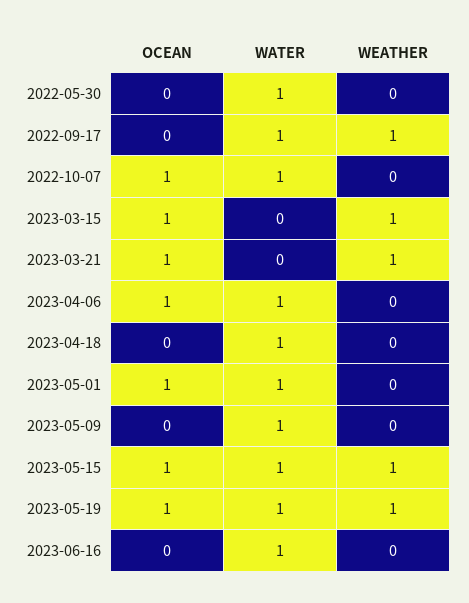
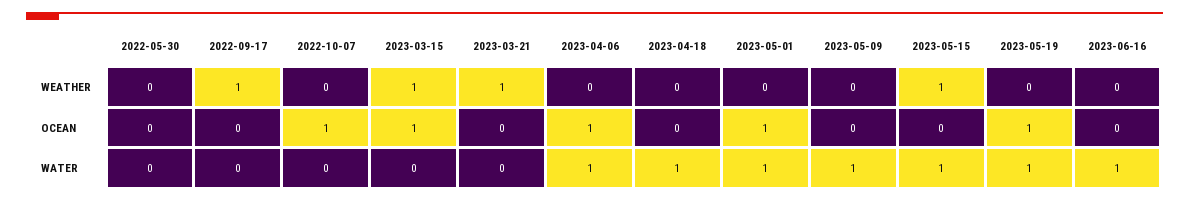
  {
    "OCEAN": {
      "2022-05-30": 0,
      "2022-09-17": 0,
      "2022-10-07": 1,
      "2023-03-15": 1,
-     "2023-03-21": 1,
+     "2023-03-21": 0,
      "2023-04-06": 1,
      "2023-04-18": 0,
      "2023-05-01": 1,
      "2023-05-09": 0,
-     "2023-05-15": 1,
+     "2023-05-15": 0,
      "2023-05-19": 1,
      "2023-06-16": 0
    },
    "WATER": {
-     "2022-05-30": 1,
+     "2022-05-30": 0,
-     "2022-09-17": 1,
+     "2022-09-17": 0,
-     "2022-10-07": 1,
+     "2022-10-07": 0,
      "2023-03-15": 0,
      "2023-03-21": 0,
      "2023-04-06": 1,
      "2023-04-18": 1,
      "2023-05-01": 1,
      "2023-05-09": 1,
      "2023-05-15": 1,
      "2023-05-19": 1,
      "2023-06-16": 1
    },
    "WEATHER": {
      "2022-05-30": 0,
      "2022-09-17": 1,
      "2022-10-07": 0,
      "2023-03-15": 1,
      "2023-03-21": 1,
      "2023-04-06": 0,
      "2023-04-18": 0,
      "2023-05-01": 0,
      "2023-05-09": 0,
      "2023-05-15": 1,
-     "2023-05-19": 1,
+     "2023-05-19": 0,
      "2023-06-16": 0
    }
  }

